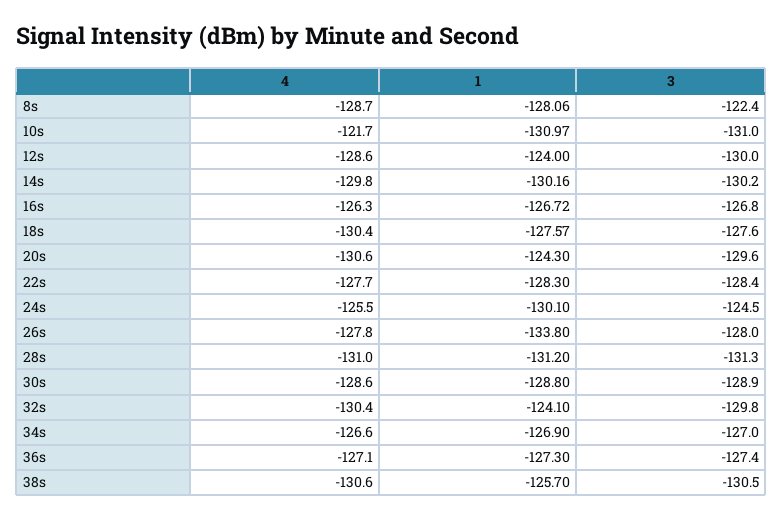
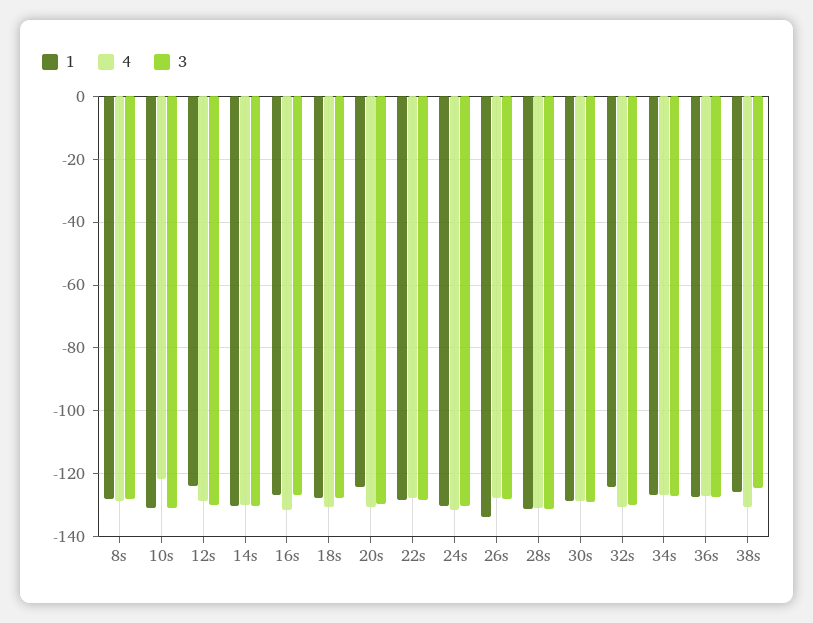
  {
    "4": {
      "8s": -128.7,
      "10s": -121.7,
      "12s": -128.6,
      "14s": -129.8,
-     "16s": -126.3,
+     "16s": -132,
      "18s": -130.4,
      "20s": -130.6,
      "22s": -127.7,
-     "24s": -125.5,
+     "24s": -132,
      "26s": -127.8,
      "28s": -131,
      "30s": -128.6,
      "32s": -130.4,
      "34s": -126.6,
      "36s": -127.1,
      "38s": -130.6
    },
    "1": {
      "8s": -128.06,
      "10s": -130.97,
      "12s": -124,
      "14s": -130.16,
      "16s": -126.72,
      "18s": -127.57,
      "20s": -124.3,
      "22s": -128.3,
      "24s": -130.1,
      "26s": -133.8,
      "28s": -131.2,
      "30s": -128.8,
      "32s": -124.1,
      "34s": -126.9,
      "36s": -127.3,
      "38s": -125.7
    },
    "3": {
-     "8s": -122.4,
+     "8s": -128,
      "10s": -131,
      "12s": -130,
      "14s": -130.2,
      "16s": -126.8,
      "18s": -127.6,
      "20s": -129.6,
      "22s": -128.4,
-     "24s": -124.5,
+     "24s": -130,
      "26s": -128,
      "28s": -131.3,
      "30s": -128.9,
      "32s": -129.8,
      "34s": -127,
      "36s": -127.4,
-     "38s": -130.5
+     "38s": -124
    }
  }

